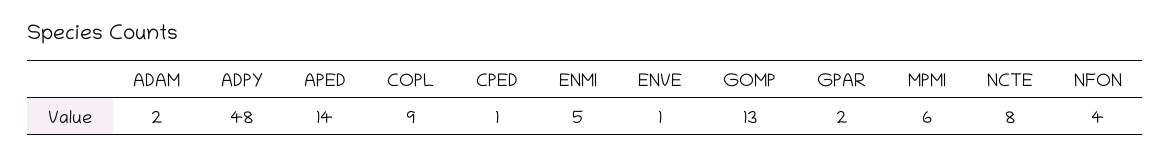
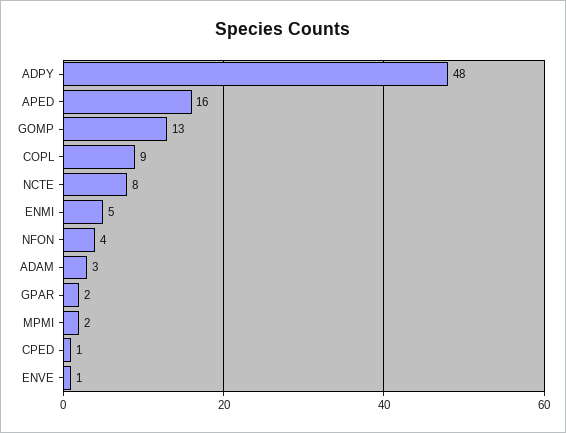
  {
-   "ADAM": 2,
+   "ADAM": 3,
    "ADPY": 48,
-   "APED": 14,
+   "APED": 16,
    "COPL": 9,
    "CPED": 1,
    "ENMI": 5,
    "ENVE": 1,
    "GOMP": 13,
    "GPAR": 2,
-   "MPMI": 6,
+   "MPMI": 2,
    "NCTE": 8,
    "NFON": 4
  }

